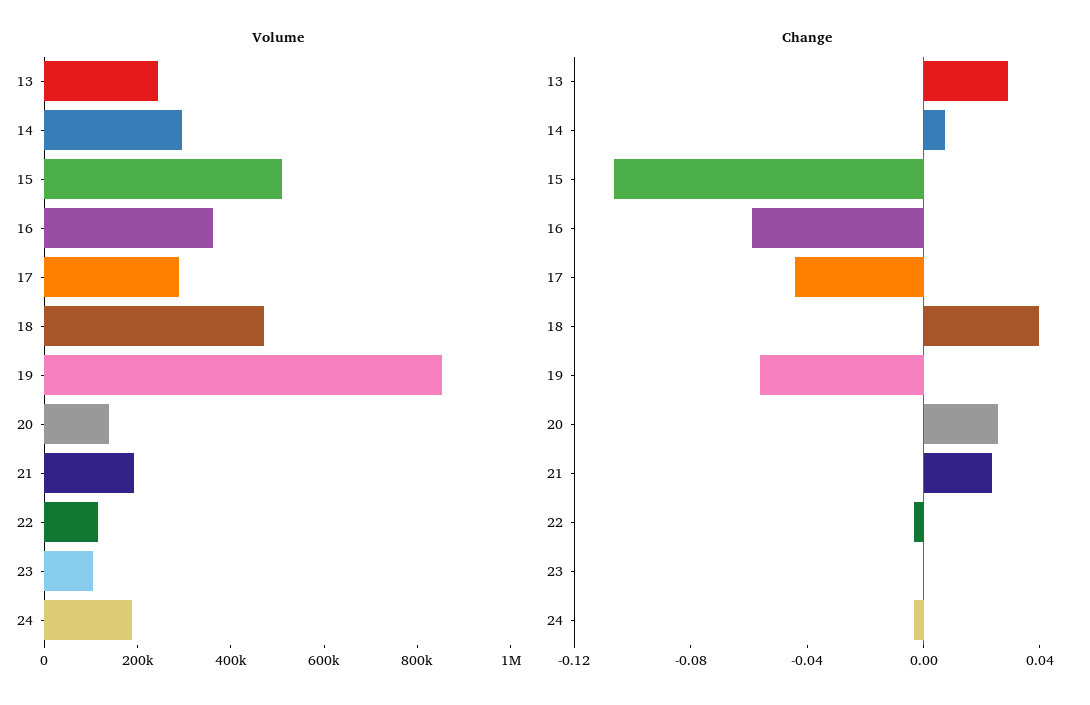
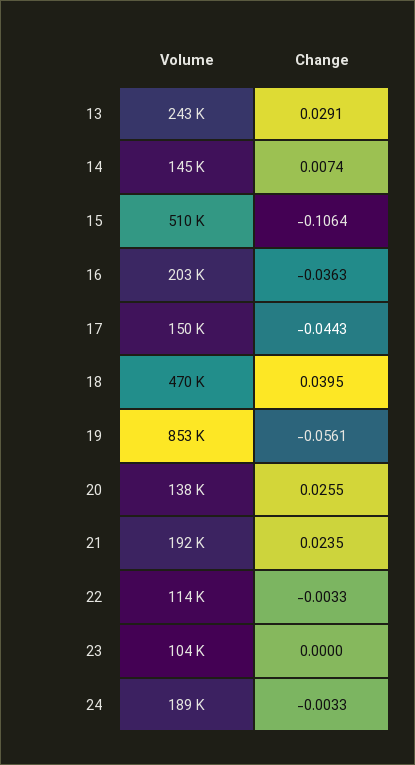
  {
    "Volume": {
      "13": 243000,
-     "14": 300000,
+     "14": 145000,
      "15": 510000,
-     "16": 350000,
+     "16": 203000,
-     "17": 300000,
+     "17": 150000,
      "18": 470000,
      "19": 853000,
      "20": 138000,
      "21": 192000,
      "22": 114000,
      "23": 104000,
      "24": 189000
    },
    "Change": {
      "13": 0.0291,
      "14": 0.0074,
      "15": -0.1064,
-     "16": -0.06,
+     "16": -0.0363,
      "17": -0.0443,
      "18": 0.0395,
      "19": -0.0561,
      "20": 0.0255,
      "21": 0.0235,
      "22": -0.0033,
      "23": 0,
      "24": -0.0033
    }
  }

